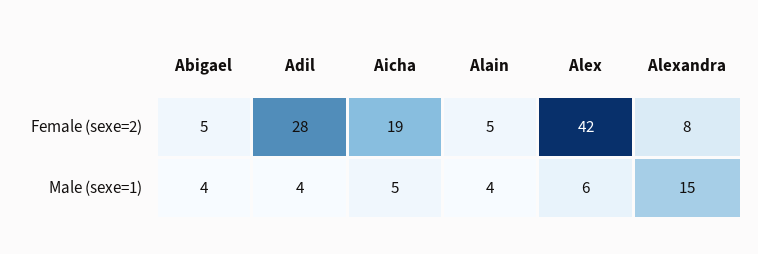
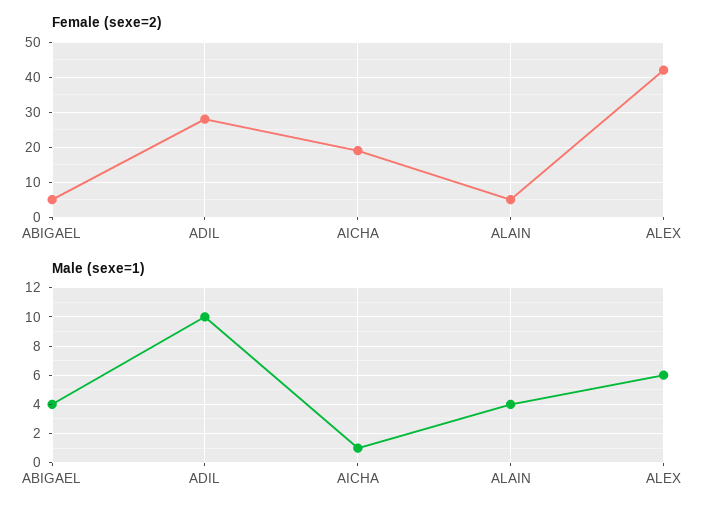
  {
    "Female (sexe=2)": {
      "Abigael": 5,
      "Adil": 28,
      "Aicha": 19,
      "Alain": 5,
-     "Alex": 42,
+     "Alex": 42
-     "Alexandra": 8
    },
    "Male (sexe=1)": {
      "Abigael": 4,
-     "Adil": 4,
+     "Adil": 10,
-     "Aicha": 5,
+     "Aicha": 1,
      "Alain": 4,
-     "Alex": 6,
+     "Alex": 6
-     "Alexandra": 15
    }
  }

